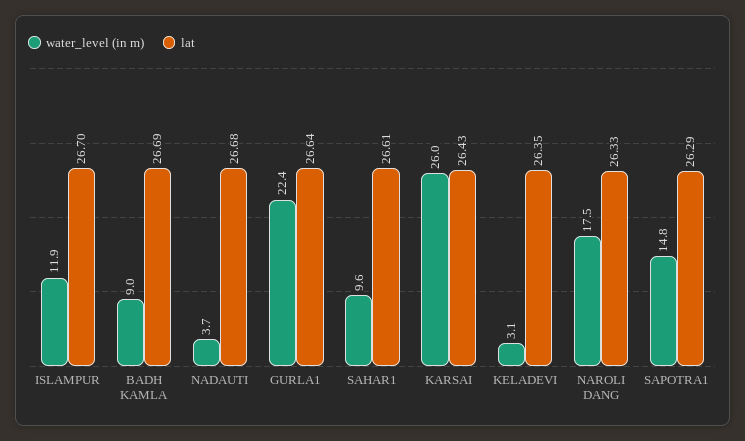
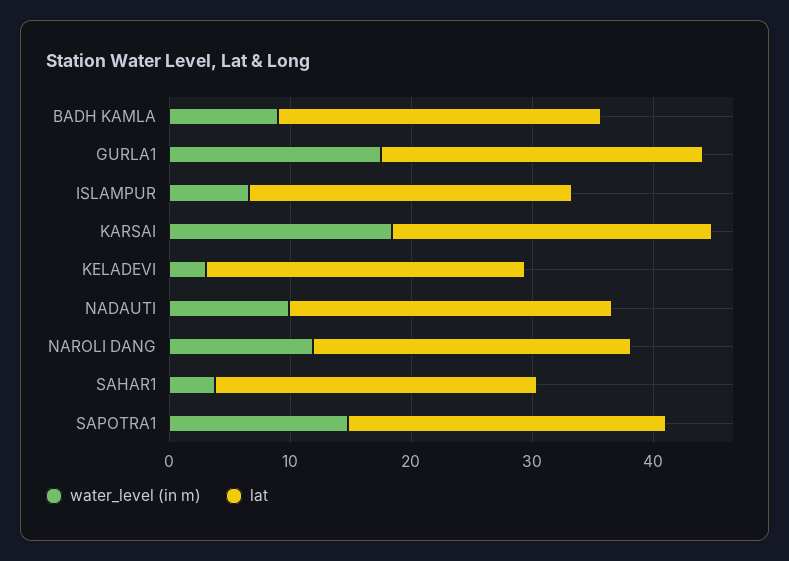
  {
    "water_level (in m)": {
-     "ISLAMPUR": 11.9,
+     "ISLAMPUR": 6,
      "BADH KAMLA": 9,
-     "NADAUTI": 3.7,
+     "NADAUTI": 10,
-     "GURLA1": 22.4,
+     "GURLA1": 18,
-     "SAHAR1": 9.6,
+     "SAHAR1": 4,
-     "KARSAI": 26,
+     "KARSAI": 18,
      "KELADEVI": 3.1,
-     "NAROLI DANG": 17.5,
+     "NAROLI DANG": 12,
      "SAPOTRA1": 14.8
    },
    "lat": {
      "ISLAMPUR": 26.7,
      "BADH KAMLA": 26.69,
      "NADAUTI": 26.68,
      "GURLA1": 26.64,
      "SAHAR1": 26.61,
      "KARSAI": 26.43,
      "KELADEVI": 26.35,
      "NAROLI DANG": 26.33,
      "SAPOTRA1": 26.29
    }
  }

